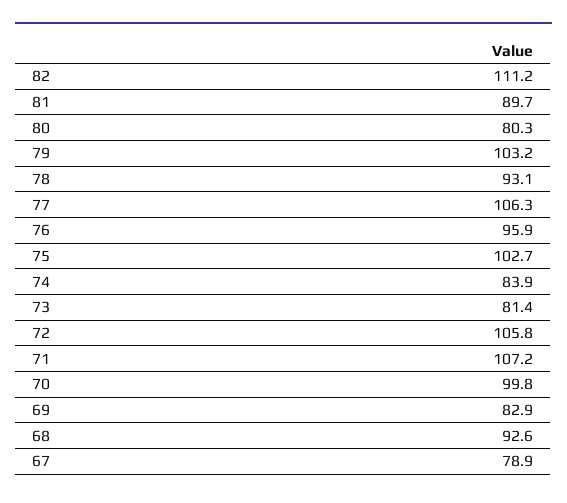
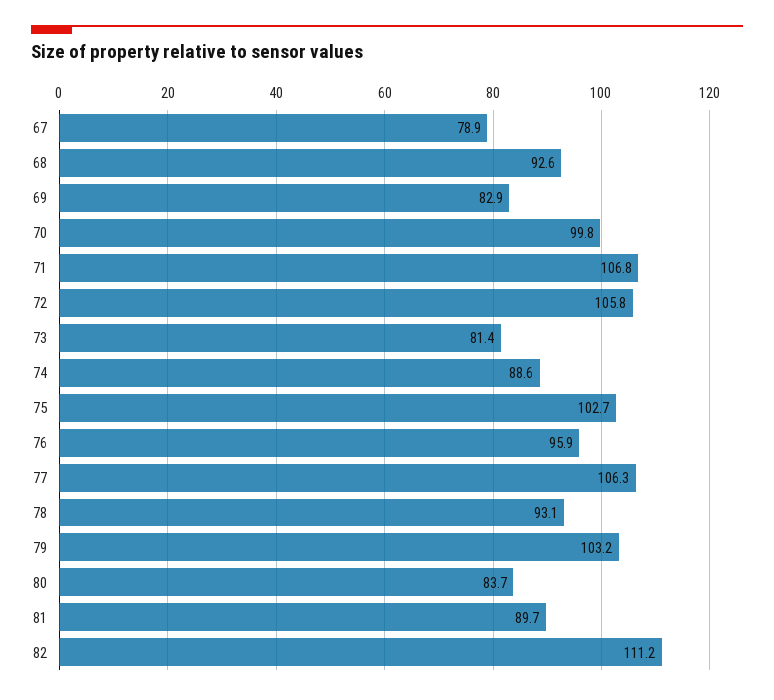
  {
    "82": 111.2,
    "81": 89.7,
-   "80": 80.3,
+   "80": 83.7,
    "79": 103.2,
    "78": 93.1,
    "77": 106.3,
    "76": 95.9,
    "75": 102.7,
-   "74": 83.9,
+   "74": 88.6,
    "73": 81.4,
    "72": 105.8,
-   "71": 107.2,
+   "71": 106.8,
    "70": 99.8,
    "69": 82.9,
    "68": 92.6,
    "67": 78.9
  }

